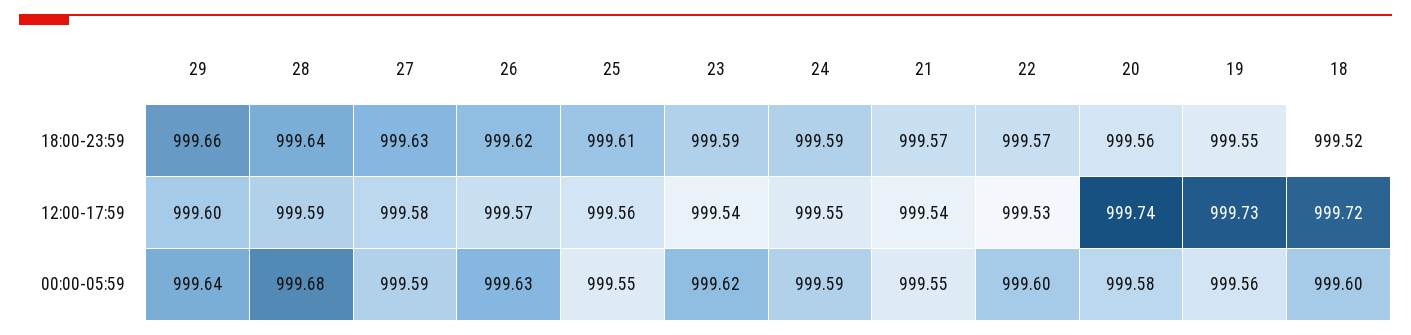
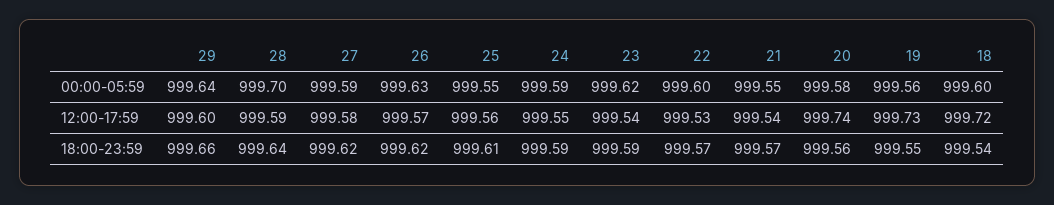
  {
    "29": {
      "18:00-23:59": 999.66,
      "12:00-17:59": 999.6,
      "00:00-05:59": 999.64
    },
    "28": {
      "18:00-23:59": 999.64,
      "12:00-17:59": 999.59,
-     "00:00-05:59": 999.68
+     "00:00-05:59": 999.7
    },
    "27": {
-     "18:00-23:59": 999.63,
+     "18:00-23:59": 999.62,
      "12:00-17:59": 999.58,
      "00:00-05:59": 999.59
    },
    "26": {
      "18:00-23:59": 999.62,
      "12:00-17:59": 999.57,
      "00:00-05:59": 999.63
    },
    "25": {
      "18:00-23:59": 999.61,
      "12:00-17:59": 999.56,
      "00:00-05:59": 999.55
    },
    "23": {
      "18:00-23:59": 999.59,
      "12:00-17:59": 999.54,
      "00:00-05:59": 999.62
    },
    "24": {
      "18:00-23:59": 999.59,
      "12:00-17:59": 999.55,
      "00:00-05:59": 999.59
    },
    "21": {
      "18:00-23:59": 999.57,
      "12:00-17:59": 999.54,
      "00:00-05:59": 999.55
    },
    "22": {
      "18:00-23:59": 999.57,
      "12:00-17:59": 999.53,
      "00:00-05:59": 999.6
    },
    "20": {
      "18:00-23:59": 999.56,
      "12:00-17:59": 999.74,
      "00:00-05:59": 999.58
    },
    "19": {
      "18:00-23:59": 999.55,
      "12:00-17:59": 999.73,
      "00:00-05:59": 999.56
    },
    "18": {
-     "18:00-23:59": 999.52,
+     "18:00-23:59": 999.54,
      "12:00-17:59": 999.72,
      "00:00-05:59": 999.6
    }
  }

